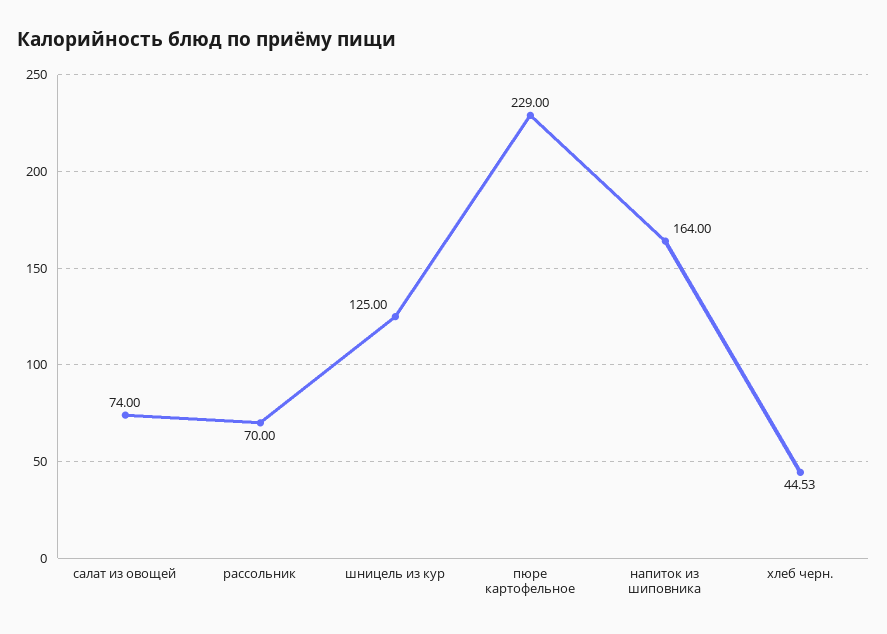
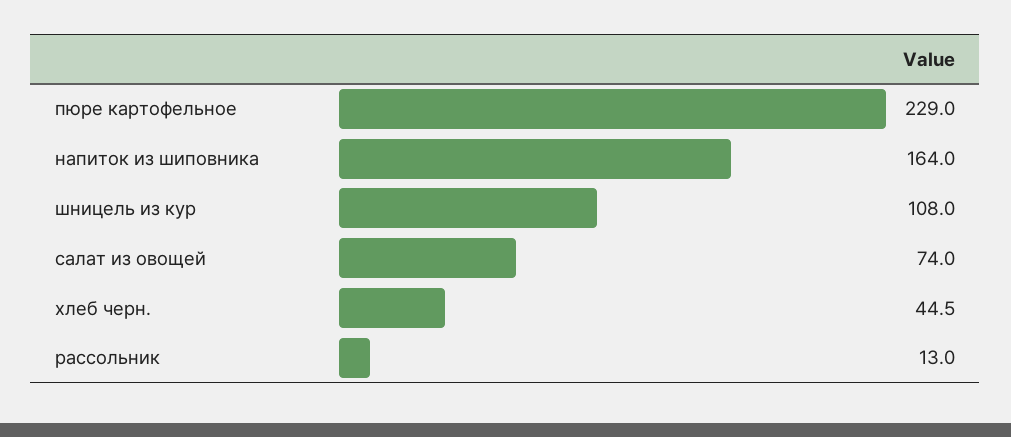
  {
    "салат из овощей": 74,
-   "рассольник": 70,
+   "рассольник": 13,
-   "шницель из кур": 125,
+   "шницель из кур": 108,
    "пюре картофельное": 229,
    "напиток из шиповника": 164,
    "хлеб черн.": 44.53
  }

